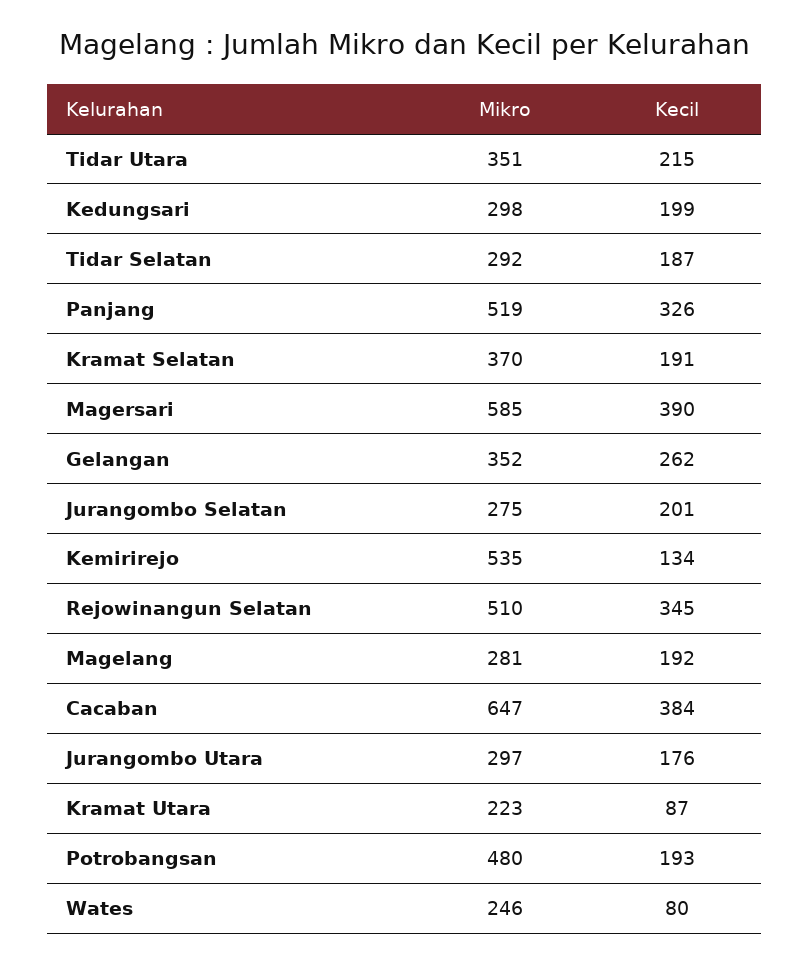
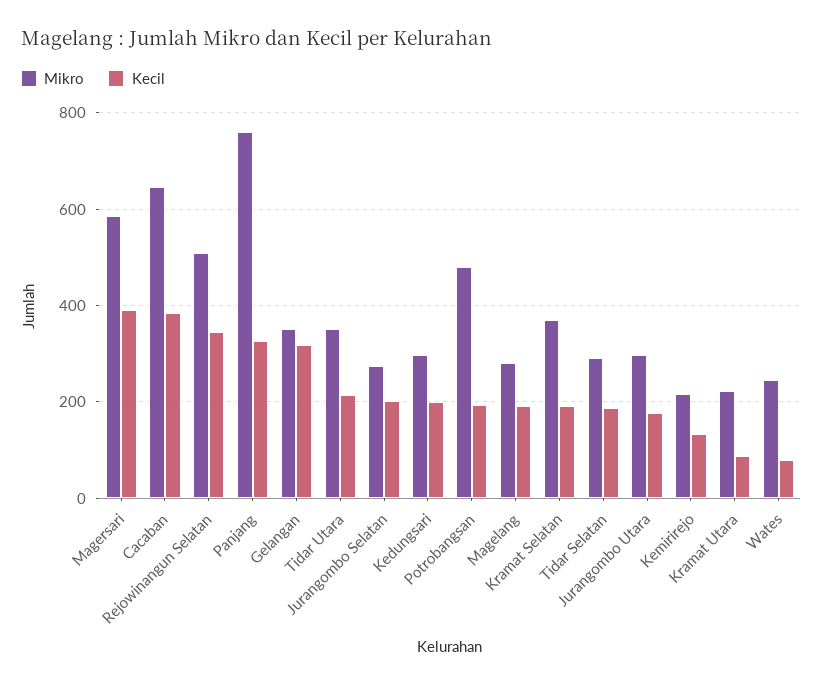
  {
    "Mikro": {
      "Tidar Utara": 351,
      "Kedungsari": 298,
      "Tidar Selatan": 292,
-     "Panjang": 519,
+     "Panjang": 760,
      "Kramat Selatan": 370,
      "Magersari": 585,
      "Gelangan": 352,
      "Jurangombo Selatan": 275,
-     "Kemirirejo": 535,
+     "Kemirirejo": 220,
      "Rejowinangun Selatan": 510,
      "Magelang": 281,
      "Cacaban": 647,
      "Jurangombo Utara": 297,
      "Kramat Utara": 223,
      "Potrobangsan": 480,
      "Wates": 246
    },
    "Kecil": {
      "Tidar Utara": 215,
      "Kedungsari": 199,
      "Tidar Selatan": 187,
      "Panjang": 326,
      "Kramat Selatan": 191,
      "Magersari": 390,
-     "Gelangan": 262,
+     "Gelangan": 320,
      "Jurangombo Selatan": 201,
      "Kemirirejo": 134,
      "Rejowinangun Selatan": 345,
      "Magelang": 192,
      "Cacaban": 384,
      "Jurangombo Utara": 176,
      "Kramat Utara": 87,
      "Potrobangsan": 193,
      "Wates": 80
    }
  }

